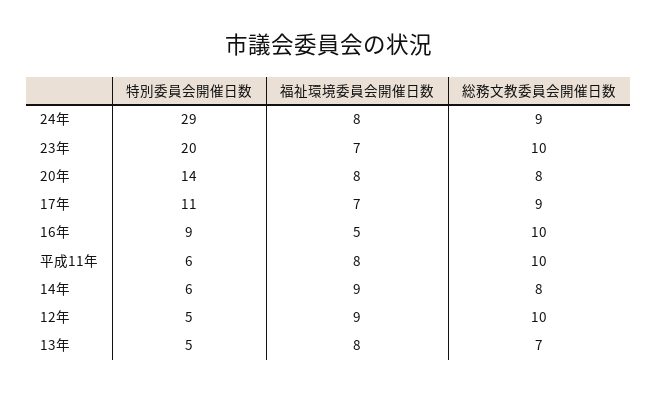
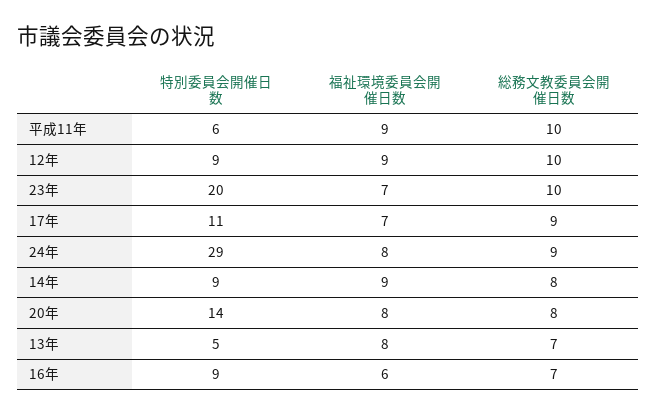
  {
    "特別委員会開催日数": {
      "24年": 29,
      "23年": 20,
      "20年": 14,
      "17年": 11,
      "16年": 9,
      "平成11年": 6,
-     "14年": 6,
+     "14年": 9,
-     "12年": 5,
+     "12年": 9,
      "13年": 5
    },
    "福祉環境委員会開催日数": {
      "24年": 8,
      "23年": 7,
      "20年": 8,
      "17年": 7,
-     "16年": 5,
+     "16年": 6,
-     "平成11年": 8,
+     "平成11年": 9,
      "14年": 9,
      "12年": 9,
      "13年": 8
    },
    "総務文教委員会開催日数": {
      "24年": 9,
      "23年": 10,
      "20年": 8,
      "17年": 9,
-     "16年": 10,
+     "16年": 7,
      "平成11年": 10,
      "14年": 8,
      "12年": 10,
      "13年": 7
    }
  }

